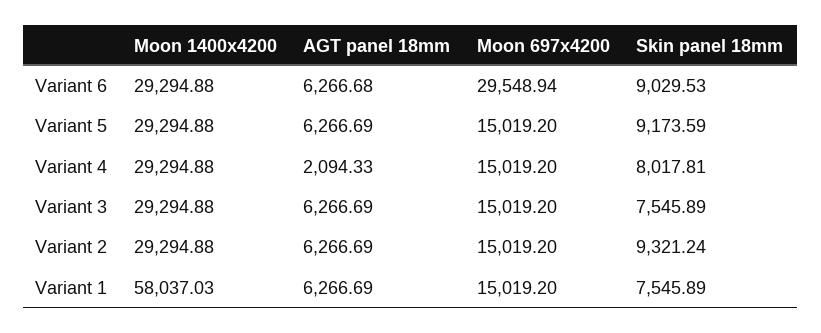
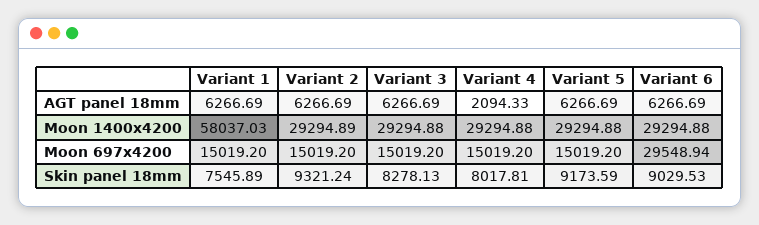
  {
    "Moon 1400x4200": {
      "Variant 6": 29294.88,
      "Variant 5": 29294.88,
      "Variant 4": 29294.88,
      "Variant 3": 29294.88,
-     "Variant 2": 29294.88,
+     "Variant 2": 29294.89,
      "Variant 1": 58037.03
    },
    "AGT panel 18mm": {
-     "Variant 6": 6266.68,
+     "Variant 6": 6266.69,
      "Variant 5": 6266.69,
      "Variant 4": 2094.33,
      "Variant 3": 6266.69,
      "Variant 2": 6266.69,
      "Variant 1": 6266.69
    },
    "Moon 697x4200": {
      "Variant 6": 29548.94,
      "Variant 5": 15019.2,
      "Variant 4": 15019.2,
      "Variant 3": 15019.2,
      "Variant 2": 15019.2,
      "Variant 1": 15019.2
    },
    "Skin panel 18mm": {
      "Variant 6": 9029.53,
      "Variant 5": 9173.59,
      "Variant 4": 8017.81,
-     "Variant 3": 7545.89,
+     "Variant 3": 8278.13,
      "Variant 2": 9321.24,
      "Variant 1": 7545.89
    }
  }

